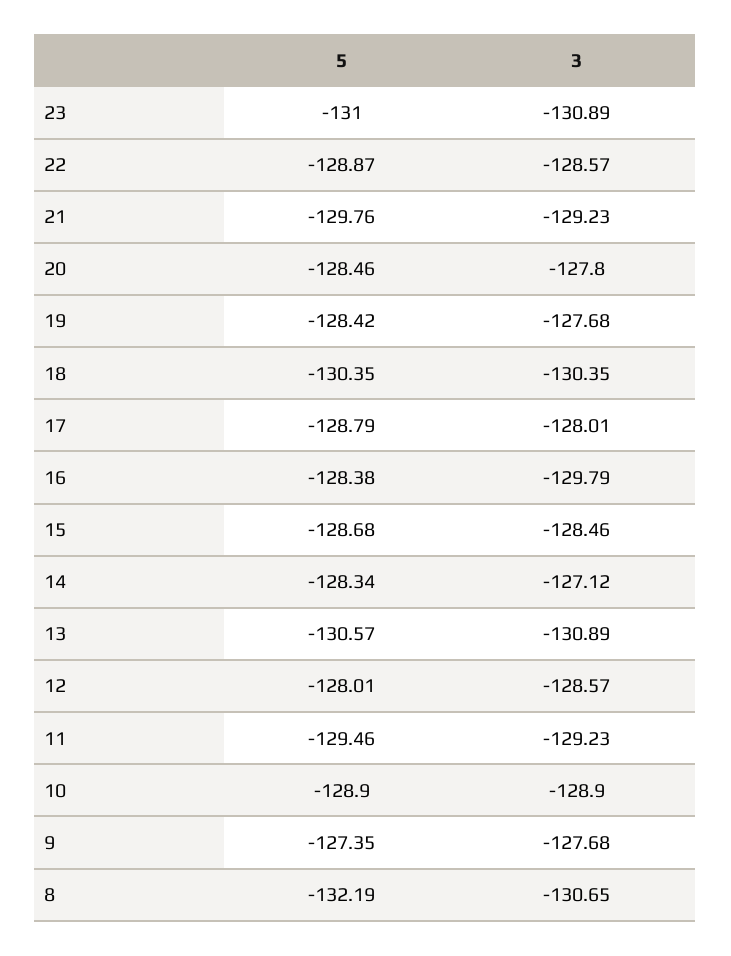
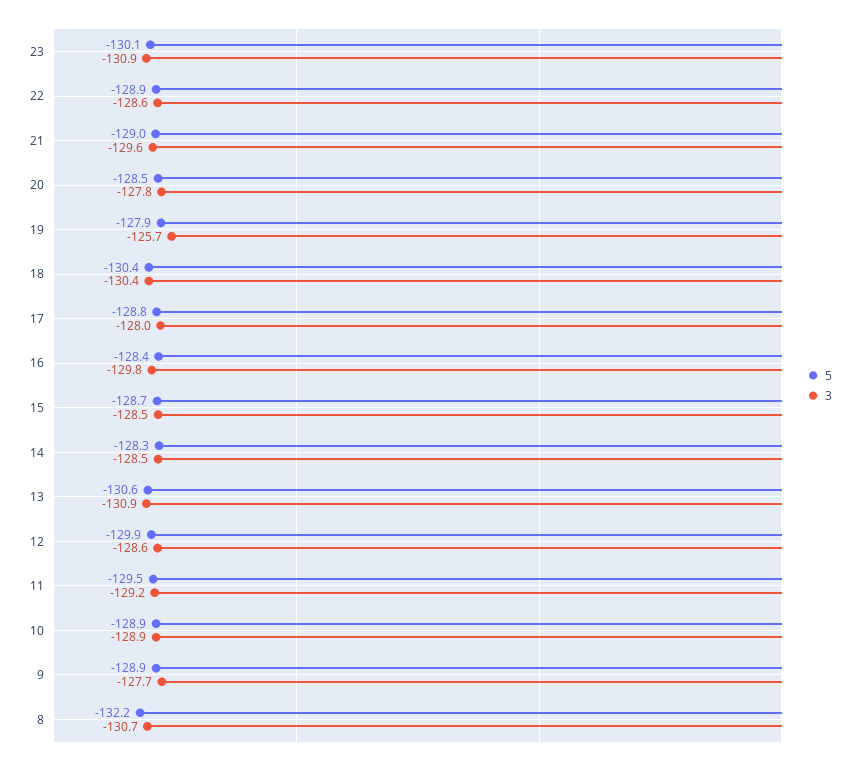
  {
    "5": {
-     "23": -131,
+     "23": -130.1,
      "22": -128.87,
-     "21": -129.76,
+     "21": -129,
      "20": -128.46,
-     "19": -128.42,
+     "19": -127.9,
      "18": -130.35,
      "17": -128.79,
      "16": -128.38,
      "15": -128.68,
      "14": -128.34,
      "13": -130.57,
-     "12": -128.01,
+     "12": -129.9,
      "11": -129.46,
      "10": -128.9,
-     "9": -127.35,
+     "9": -128.9,
      "8": -132.19
    },
    "3": {
      "23": -130.89,
      "22": -128.57,
-     "21": -129.23,
+     "21": -129.6,
      "20": -127.8,
-     "19": -127.68,
+     "19": -125.7,
      "18": -130.35,
      "17": -128.01,
      "16": -129.79,
      "15": -128.46,
-     "14": -127.12,
+     "14": -128.5,
      "13": -130.89,
      "12": -128.57,
      "11": -129.23,
      "10": -128.9,
      "9": -127.68,
      "8": -130.65
    }
  }

